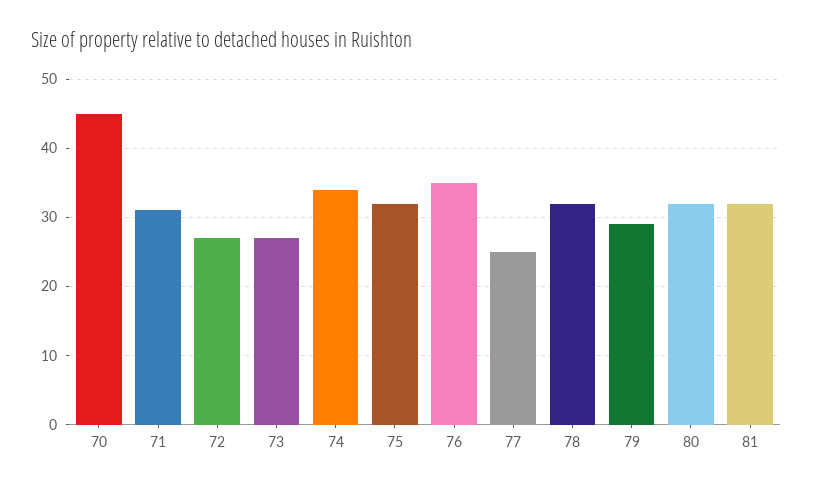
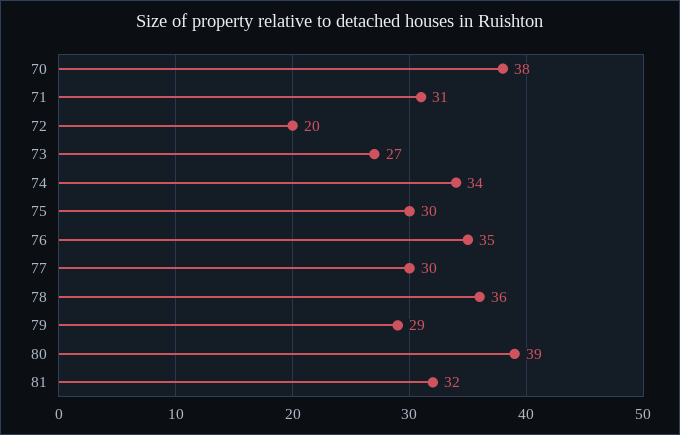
  {
-   "70": 45,
+   "70": 38,
    "71": 31,
-   "72": 27,
+   "72": 20,
    "73": 27,
    "74": 34,
-   "75": 32,
+   "75": 30,
    "76": 35,
-   "77": 25,
+   "77": 30,
-   "78": 32,
+   "78": 36,
    "79": 29,
-   "80": 32,
+   "80": 39,
    "81": 32
  }

